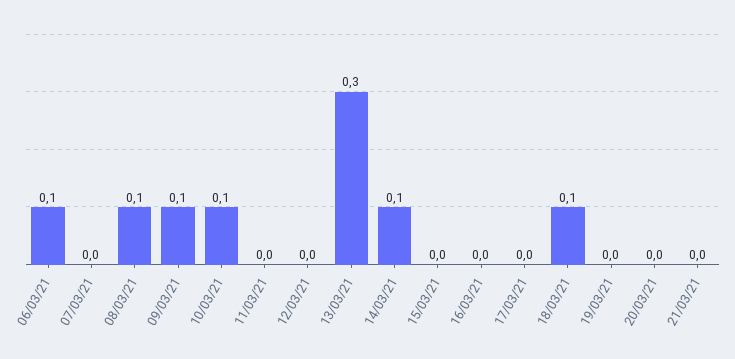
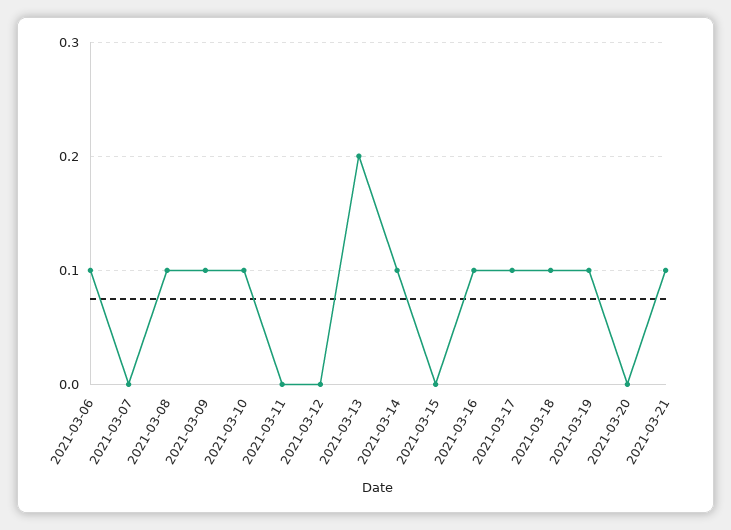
  {
    "06/03/21": 0.1,
    "07/03/21": 0,
    "08/03/21": 0.1,
    "09/03/21": 0.1,
    "10/03/21": 0.1,
    "11/03/21": 0,
    "12/03/21": 0,
-   "13/03/21": 0.3,
+   "13/03/21": 0.2,
    "14/03/21": 0.1,
    "15/03/21": 0,
-   "16/03/21": 0,
+   "16/03/21": 0.1,
-   "17/03/21": 0,
+   "17/03/21": 0.1,
    "18/03/21": 0.1,
-   "19/03/21": 0,
+   "19/03/21": 0.1,
    "20/03/21": 0,
-   "21/03/21": 0
+   "21/03/21": 0.1
  }

